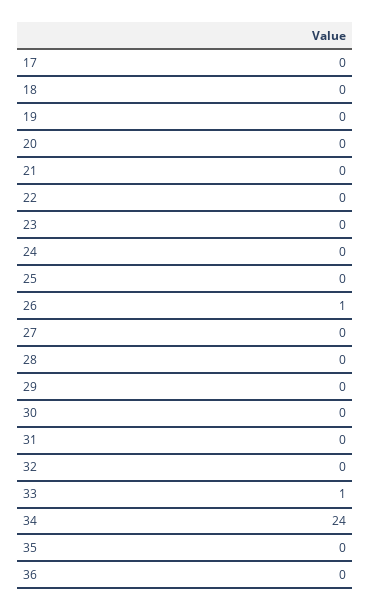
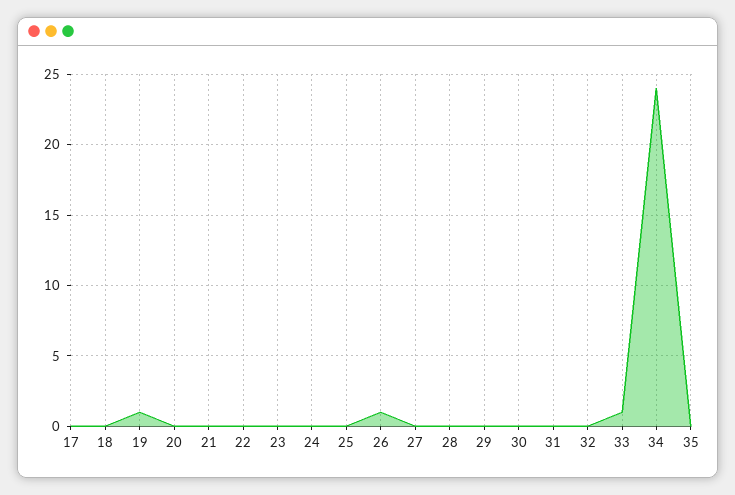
  {
    "17": 0,
    "18": 0,
-   "19": 0,
+   "19": 1,
    "20": 0,
    "21": 0,
    "22": 0,
    "23": 0,
    "24": 0,
    "25": 0,
    "26": 1,
    "27": 0,
    "28": 0,
    "29": 0,
    "30": 0,
    "31": 0,
    "32": 0,
    "33": 1,
    "34": 24,
-   "35": 0,
+   "35": 0
-   "36": 0
  }

